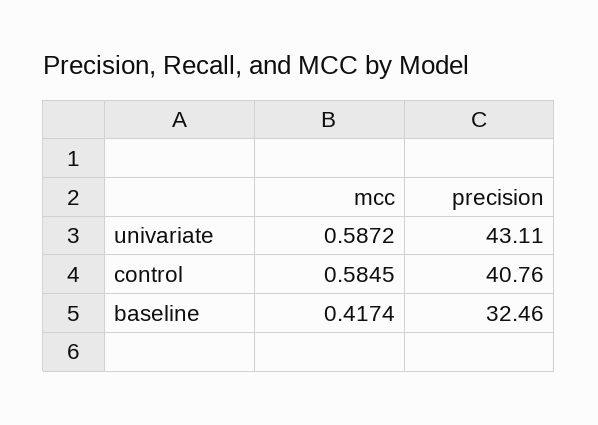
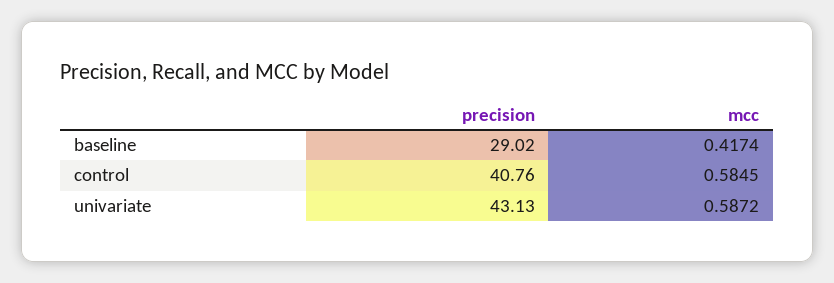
  {
    "mcc": {
      "univariate": 0.5872,
      "control": 0.5845,
      "baseline": 0.4174
    },
    "precision": {
-     "univariate": 43.11,
+     "univariate": 43.13,
      "control": 40.76,
-     "baseline": 32.46
+     "baseline": 29.02
    }
  }

